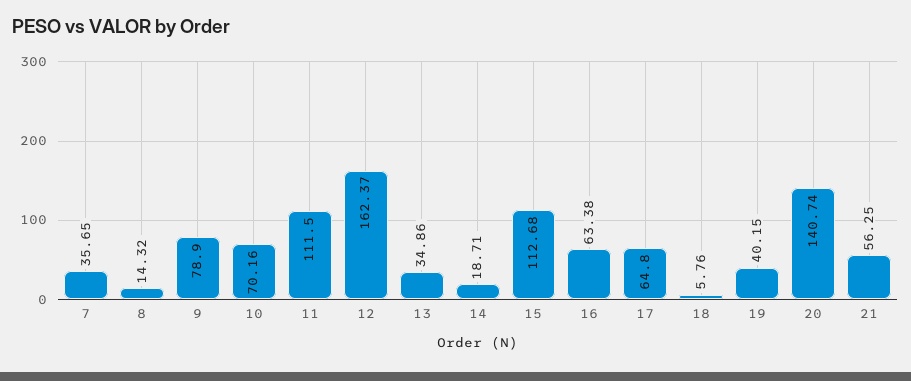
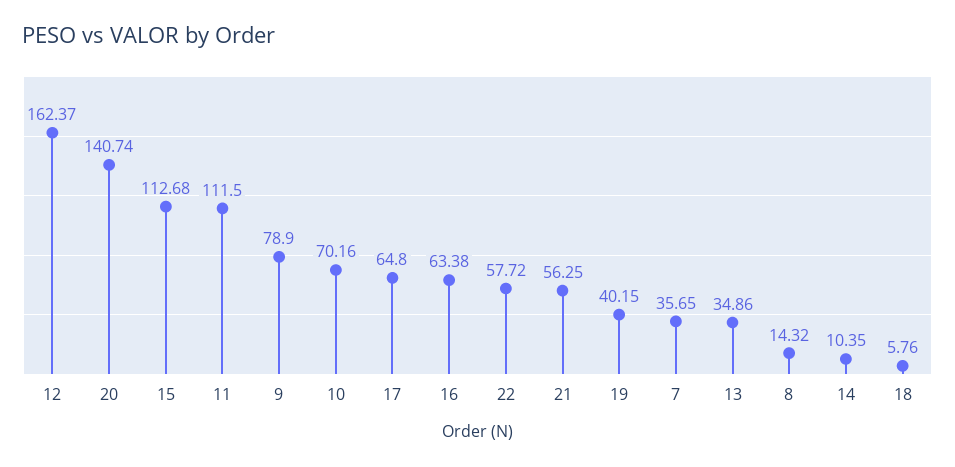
  {
    "7": 35.65,
    "8": 14.32,
    "9": 78.9,
    "10": 70.16,
    "11": 111.5,
    "12": 162.37,
    "13": 34.86,
-   "14": 18.71,
+   "14": 10.35,
    "15": 112.68,
    "16": 63.38,
    "17": 64.8,
    "18": 5.76,
    "19": 40.15,
    "20": 140.74,
-   "21": 56.25
+   "21": 56.25,
+   "22": 57.72
  }

